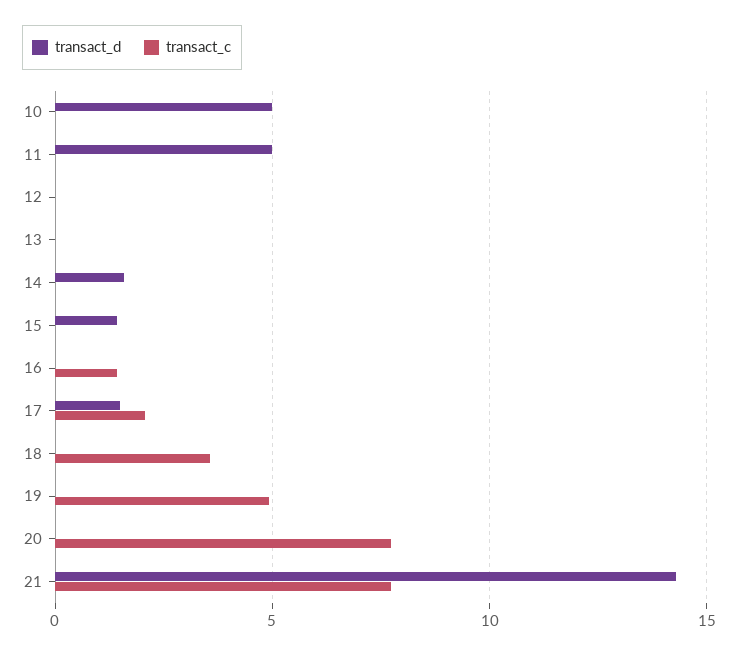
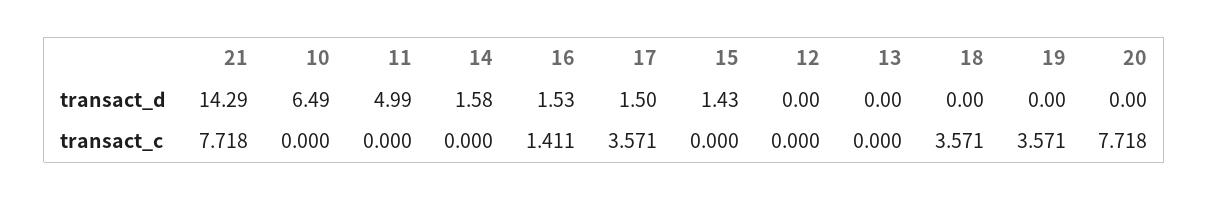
  {
    "transact_d": {
-     "10": 5,
+     "10": 6.49,
      "11": 4.99,
      "12": 0,
      "13": 0,
      "14": 1.58,
      "15": 1.43,
-     "16": 0,
+     "16": 1.53,
      "17": 1.5,
      "18": 0,
      "19": 0,
      "20": 0,
      "21": 14.29
    },
    "transact_c": {
      "10": 0,
      "11": 0,
      "12": 0,
      "13": 0,
      "14": 0,
      "15": 0,
      "16": 1.411,
-     "17": 2,
+     "17": 3.571,
      "18": 3.571,
-     "19": 5,
+     "19": 3.571,
      "20": 7.718,
      "21": 7.718
    }
  }

